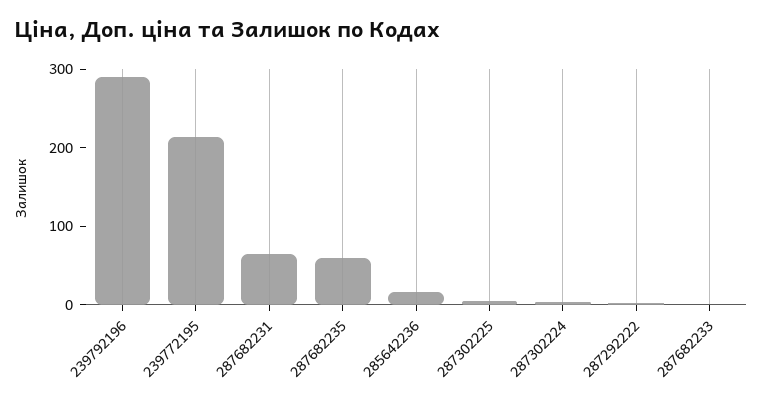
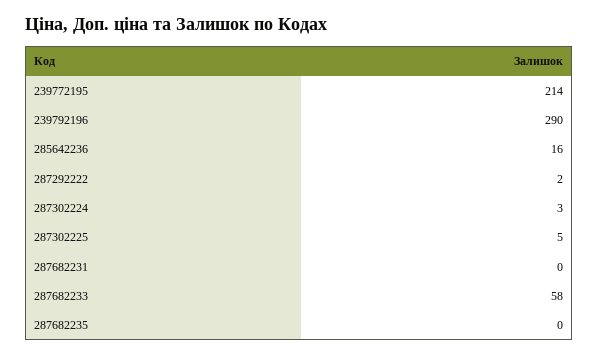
  {
    "239792196": 290,
    "239772195": 214,
-   "287682231": 60,
+   "287682231": 0,
-   "287682235": 60,
+   "287682235": 0,
    "285642236": 16,
    "287302225": 5,
    "287302224": 3,
    "287292222": 2,
-   "287682233": 0
+   "287682233": 58
  }

